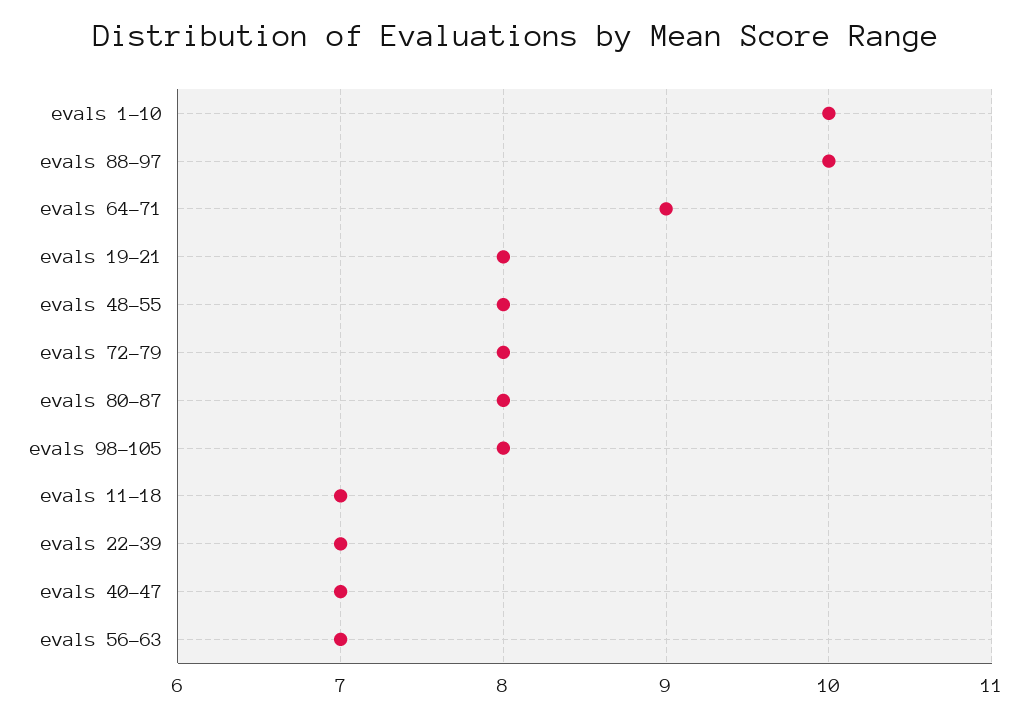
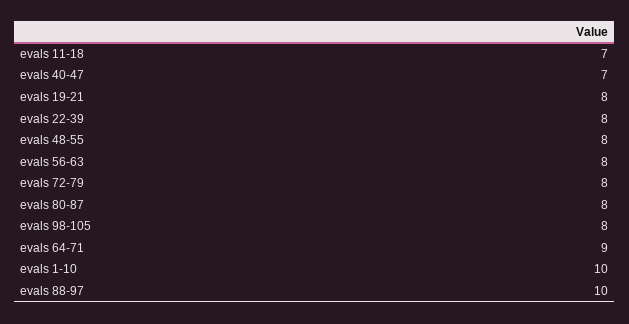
  {
    "evals 1-10": 10,
    "evals 88-97": 10,
    "evals 64-71": 9,
    "evals 19-21": 8,
    "evals 48-55": 8,
    "evals 72-79": 8,
    "evals 80-87": 8,
    "evals 98-105": 8,
    "evals 11-18": 7,
-   "evals 22-39": 7,
+   "evals 22-39": 8,
    "evals 40-47": 7,
-   "evals 56-63": 7
+   "evals 56-63": 8
  }

